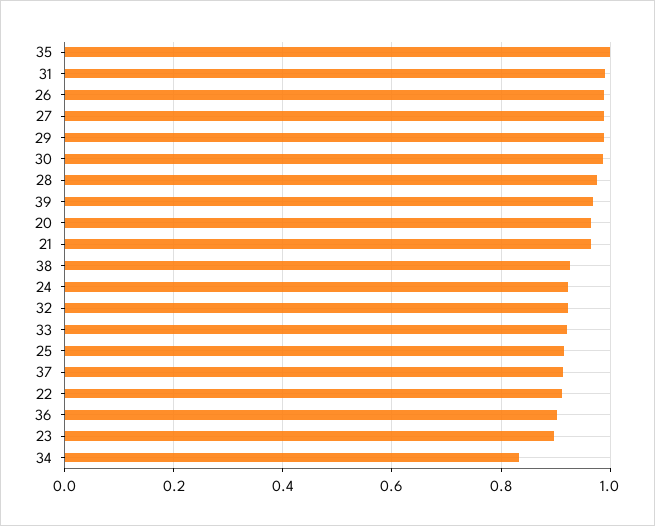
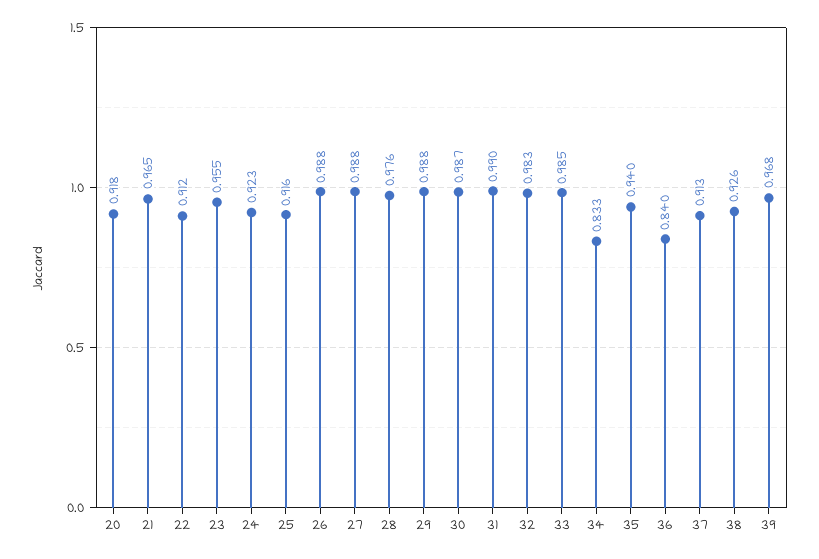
  {
-   "35": 1,
+   "35": 0.94,
    "31": 0.99,
    "26": 0.988,
    "27": 0.988,
    "29": 0.988,
    "30": 0.987,
    "28": 0.976,
    "39": 0.968,
-   "20": 0.96,
+   "20": 0.918,
    "21": 0.965,
    "38": 0.926,
    "24": 0.923,
-   "32": 0.92,
+   "32": 0.983,
-   "33": 0.92,
+   "33": 0.985,
    "25": 0.916,
    "37": 0.913,
    "22": 0.912,
-   "36": 0.9,
+   "36": 0.84,
-   "23": 0.9,
+   "23": 0.955,
    "34": 0.833
  }

